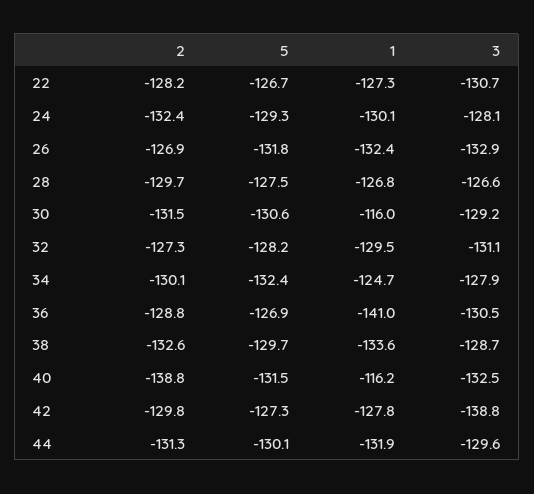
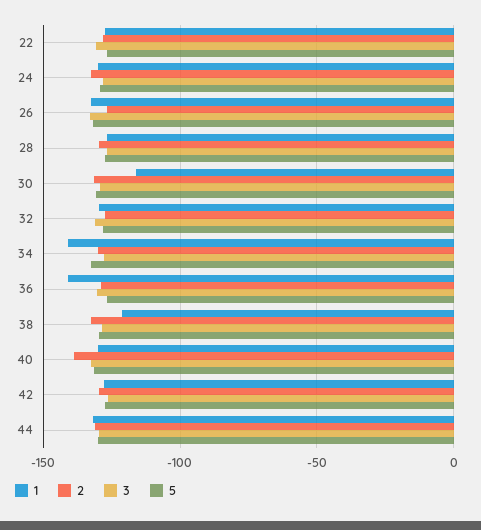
  {
    "2": {
      "22": -128.2,
      "24": -132.4,
      "26": -126.9,
      "28": -129.7,
      "30": -131.5,
      "32": -127.3,
      "34": -130.1,
      "36": -128.8,
      "38": -132.6,
      "40": -138.8,
      "42": -129.8,
      "44": -131.3
    },
    "5": {
      "22": -126.7,
      "24": -129.3,
      "26": -131.8,
      "28": -127.5,
      "30": -130.6,
      "32": -128.2,
      "34": -132.4,
      "36": -126.9,
      "38": -129.7,
      "40": -131.5,
      "42": -127.3,
      "44": -130.1
    },
    "1": {
      "22": -127.3,
      "24": -130.1,
      "26": -132.4,
      "28": -126.8,
      "30": -116,
      "32": -129.5,
-     "34": -124.7,
+     "34": -140,
      "36": -141,
-     "38": -133.6,
+     "38": -120,
-     "40": -116.2,
+     "40": -130,
      "42": -127.8,
      "44": -131.9
    },
    "3": {
      "22": -130.7,
      "24": -128.1,
      "26": -132.9,
      "28": -126.6,
      "30": -129.2,
      "32": -131.1,
      "34": -127.9,
      "36": -130.5,
      "38": -128.7,
      "40": -132.5,
-     "42": -138.8,
+     "42": -125,
      "44": -129.6
    }
  }

